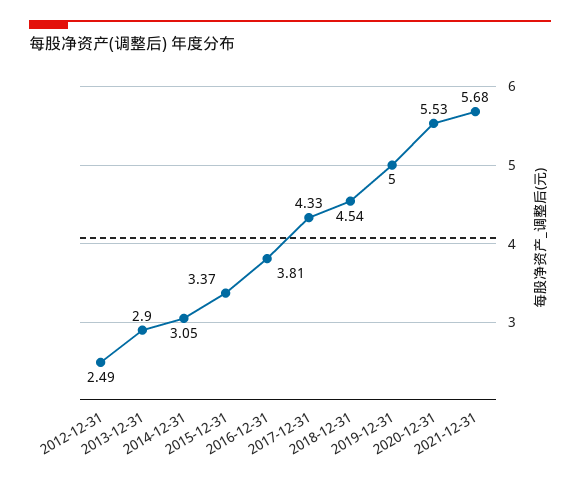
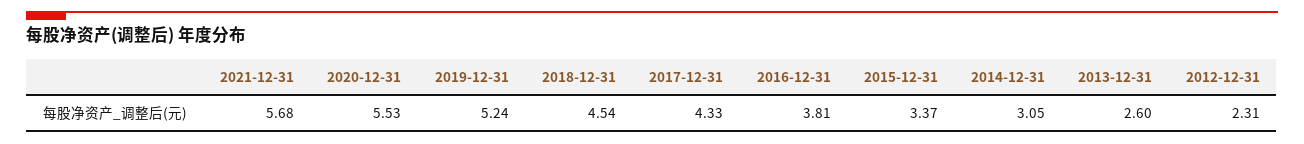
  {
-   "2012-12-31": 2.49,
+   "2012-12-31": 2.31,
-   "2013-12-31": 2.9,
+   "2013-12-31": 2.6,
    "2014-12-31": 3.05,
    "2015-12-31": 3.37,
    "2016-12-31": 3.81,
    "2017-12-31": 4.33,
    "2018-12-31": 4.54,
-   "2019-12-31": 5,
+   "2019-12-31": 5.24,
    "2020-12-31": 5.53,
    "2021-12-31": 5.68
  }

